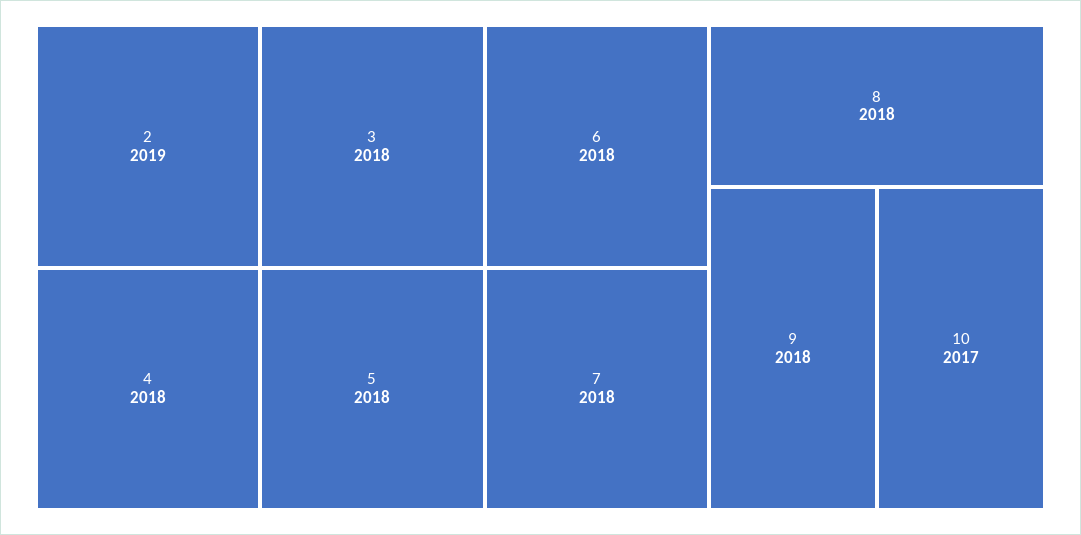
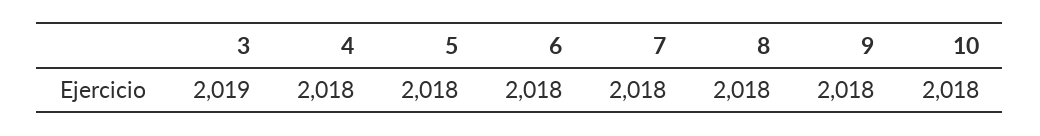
  {
-   "2": 2019,
-   "3": 2018,
+   "3": 2019,
    "4": 2018,
    "5": 2018,
    "6": 2018,
    "7": 2018,
    "8": 2018,
    "9": 2018,
-   "10": 2017
+   "10": 2018
  }

